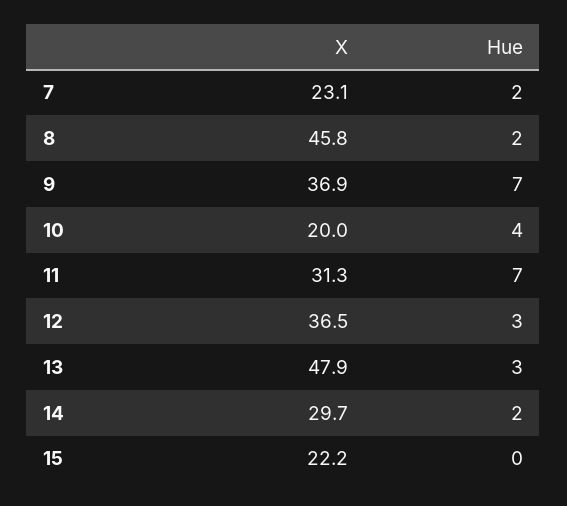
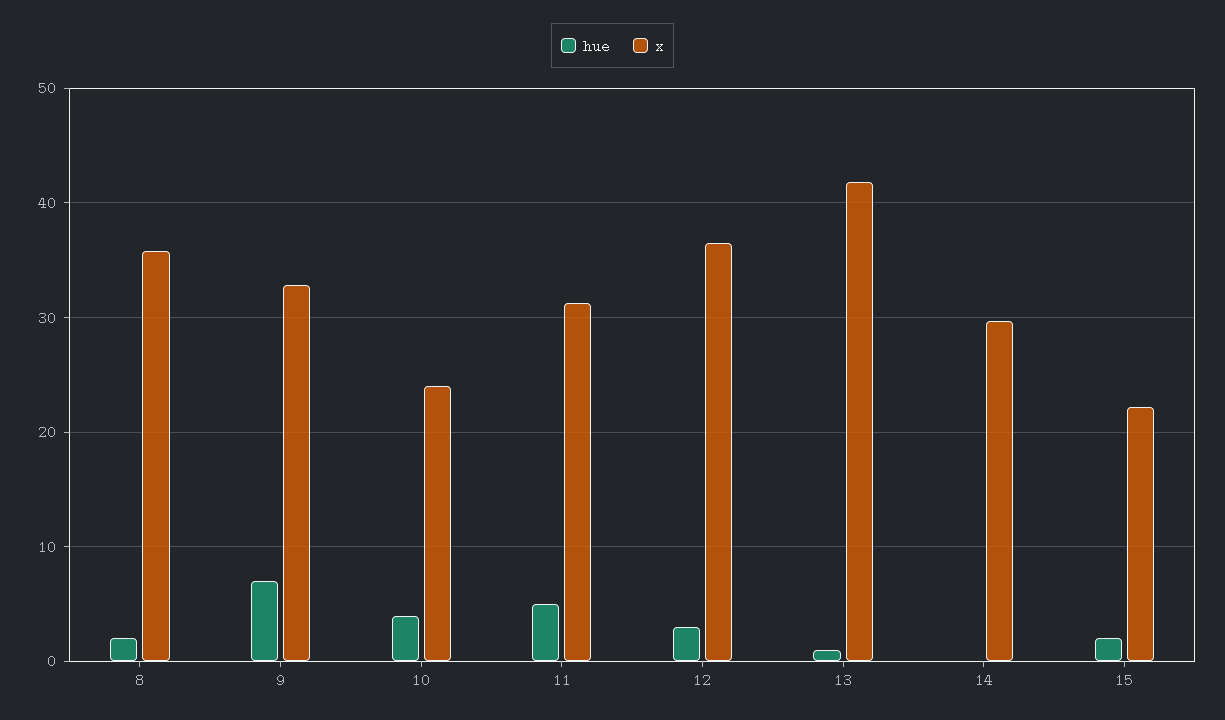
  {
    "X": {
-     "7": 23.1,
-     "8": 45.8,
+     "8": 36,
-     "9": 36.9,
+     "9": 33,
-     "10": 20,
+     "10": 24,
      "11": 31.3,
      "12": 36.5,
-     "13": 47.9,
+     "13": 42,
      "14": 29.7,
      "15": 22.2
    },
    "Hue": {
-     "7": 2,
      "8": 2,
      "9": 7,
      "10": 4,
-     "11": 7,
+     "11": 5,
      "12": 3,
-     "13": 3,
+     "13": 1,
-     "14": 2,
+     "14": 0,
-     "15": 0
+     "15": 2
    }
  }

